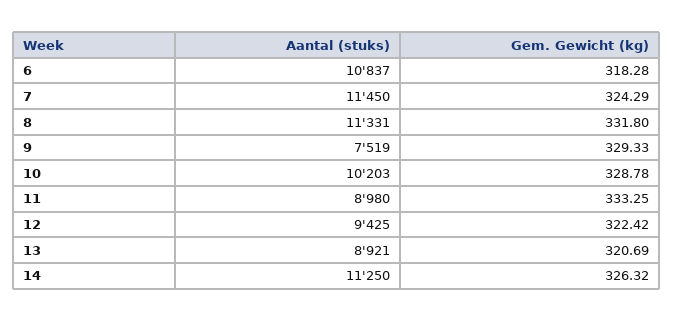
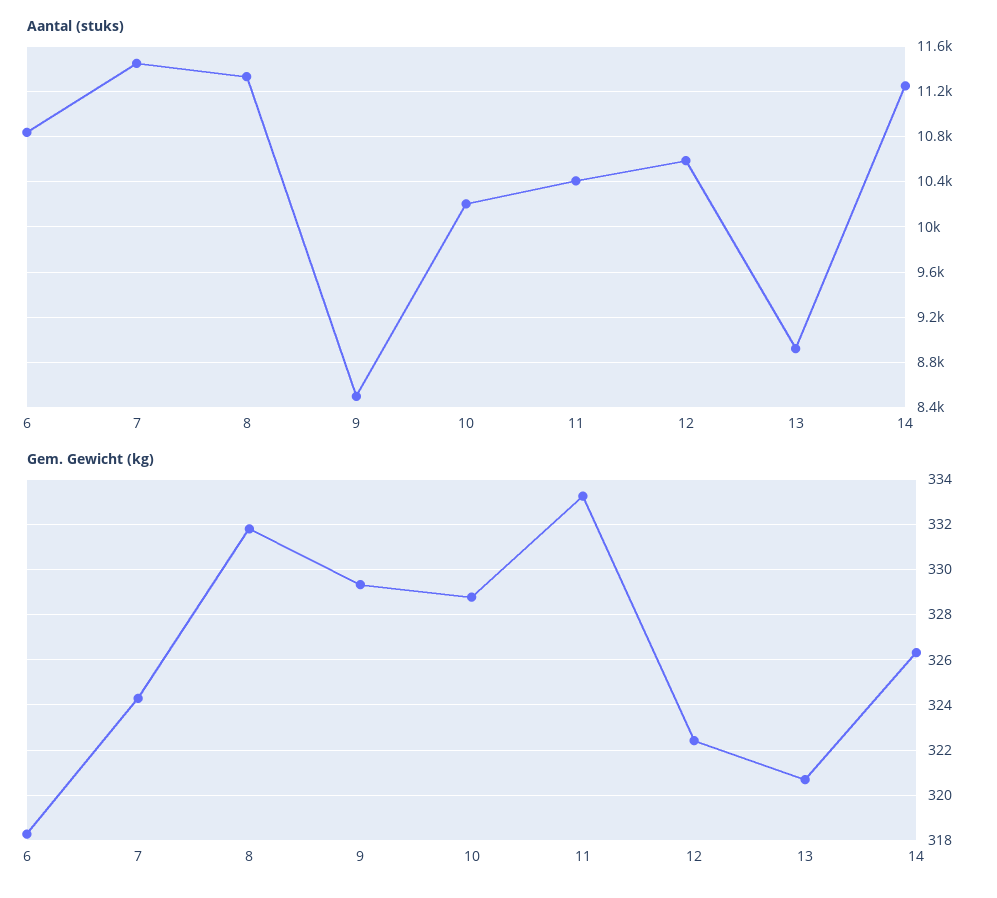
  {
    "Aantal (stuks)": {
      "6": 10837,
      "7": 11450,
      "8": 11331,
-     "9": 7519,
+     "9": 8500,
      "10": 10203,
-     "11": 8980,
+     "11": 10400,
-     "12": 9425,
+     "12": 10600,
      "13": 8921,
      "14": 11250
    },
    "Gem. Gewicht (kg)": {
      "6": 318.28,
      "7": 324.29,
      "8": 331.8,
      "9": 329.33,
      "10": 328.78,
      "11": 333.25,
      "12": 322.42,
      "13": 320.69,
      "14": 326.32
    }
  }

